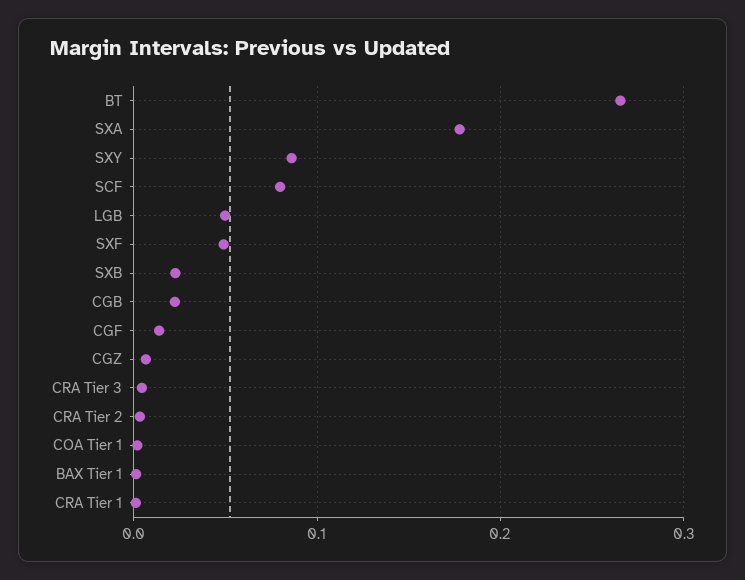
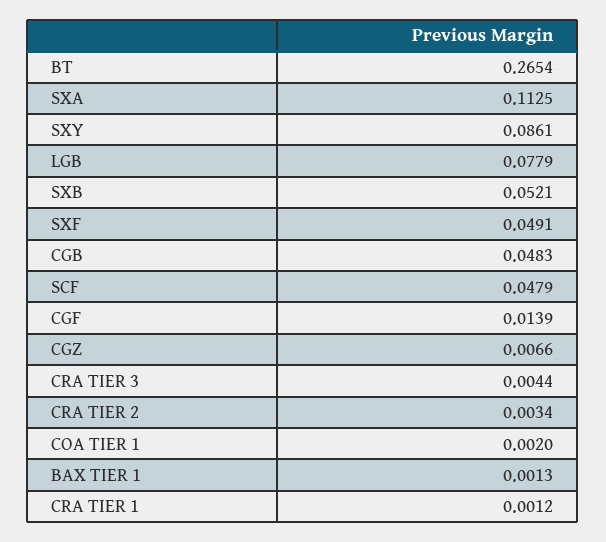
  {
    "BT": 0.2654,
-   "SXA": 0.18,
+   "SXA": 0.1125,
    "SXY": 0.0861,
-   "SCF": 0.08,
+   "SCF": 0.0479,
-   "LGB": 0.05,
+   "LGB": 0.0779,
    "SXF": 0.0491,
-   "SXB": 0.02,
+   "SXB": 0.0521,
-   "CGB": 0.02,
+   "CGB": 0.0483,
    "CGF": 0.0139,
    "CGZ": 0.0066,
    "CRA Tier 3": 0.0044,
    "CRA Tier 2": 0.0034,
    "COA Tier 1": 0.002,
    "BAX Tier 1": 0.0013,
    "CRA Tier 1": 0.0012
  }

